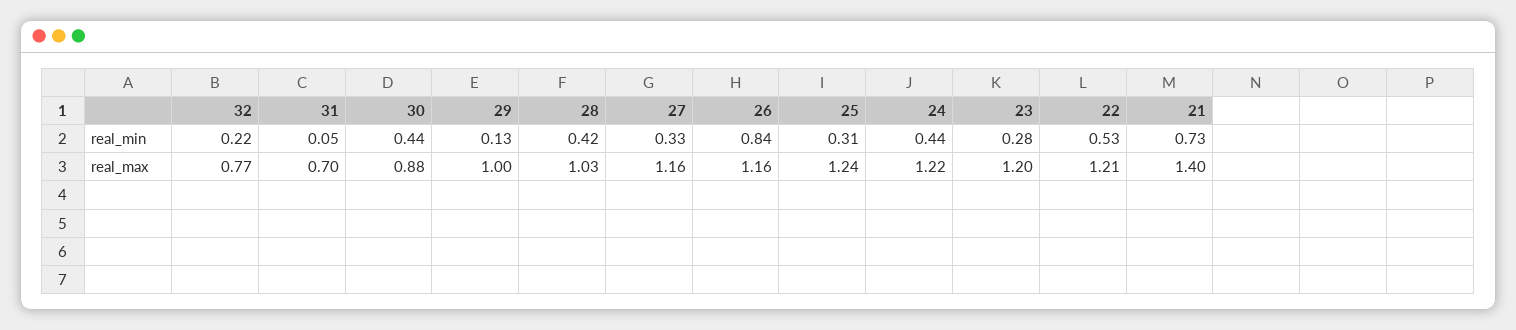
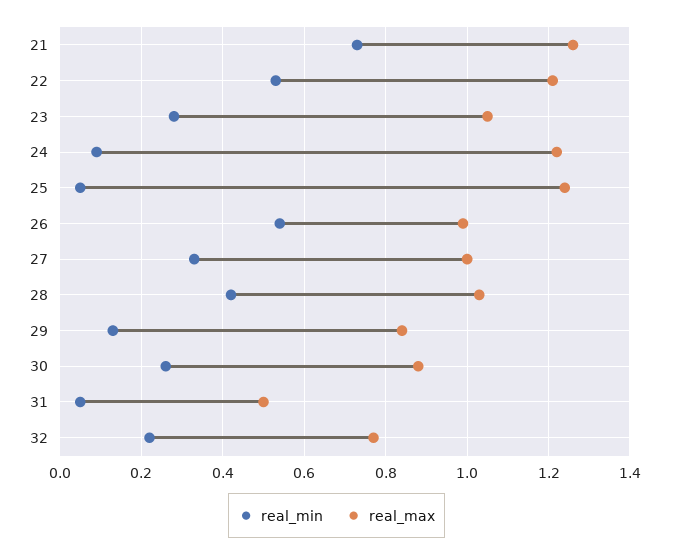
  {
    "real_min": {
      "32": 0.22,
      "31": 0.05,
-     "30": 0.44,
+     "30": 0.25,
      "29": 0.13,
      "28": 0.42,
      "27": 0.33,
-     "26": 0.84,
+     "26": 0.55,
-     "25": 0.31,
+     "25": 0.05,
-     "24": 0.44,
+     "24": 0.1,
      "23": 0.28,
      "22": 0.53,
      "21": 0.73
    },
    "real_max": {
      "32": 0.77,
-     "31": 0.7,
+     "31": 0.5,
      "30": 0.88,
-     "29": 1,
+     "29": 0.85,
      "28": 1.03,
-     "27": 1.16,
+     "27": 1,
-     "26": 1.16,
+     "26": 1,
      "25": 1.24,
      "24": 1.22,
-     "23": 1.2,
+     "23": 1.05,
      "22": 1.21,
-     "21": 1.4
+     "21": 1.25
    }
  }

